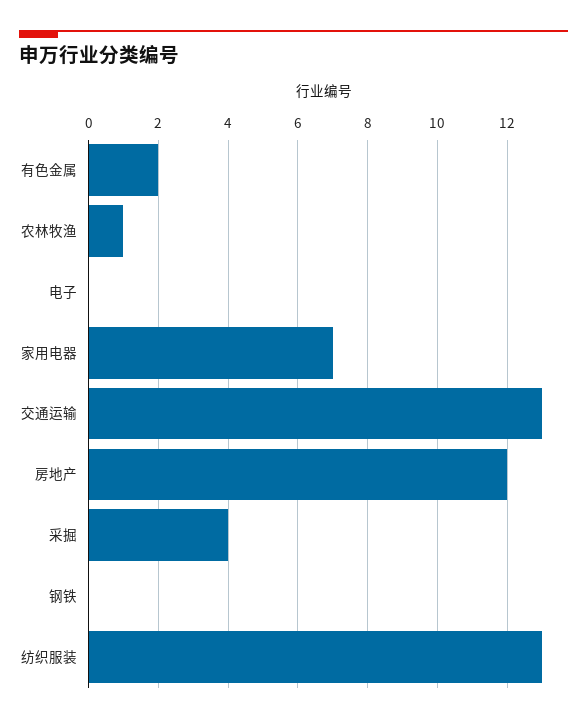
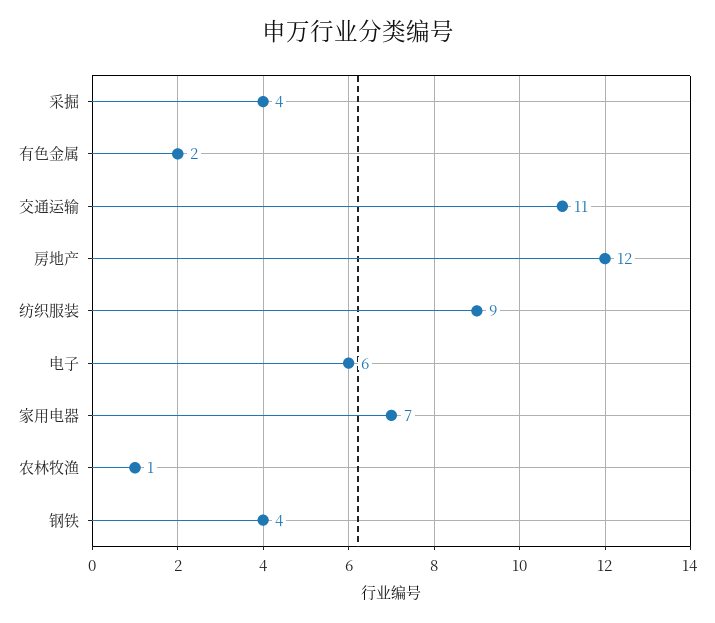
  {
    "有色金属": 2,
    "农林牧渔": 1,
-   "电子": 0,
+   "电子": 6,
    "家用电器": 7,
-   "交通运输": 13,
+   "交通运输": 11,
    "房地产": 12,
    "采掘": 4,
-   "钢铁": 0,
+   "钢铁": 4,
-   "纺织服装": 13
+   "纺织服装": 9
  }

